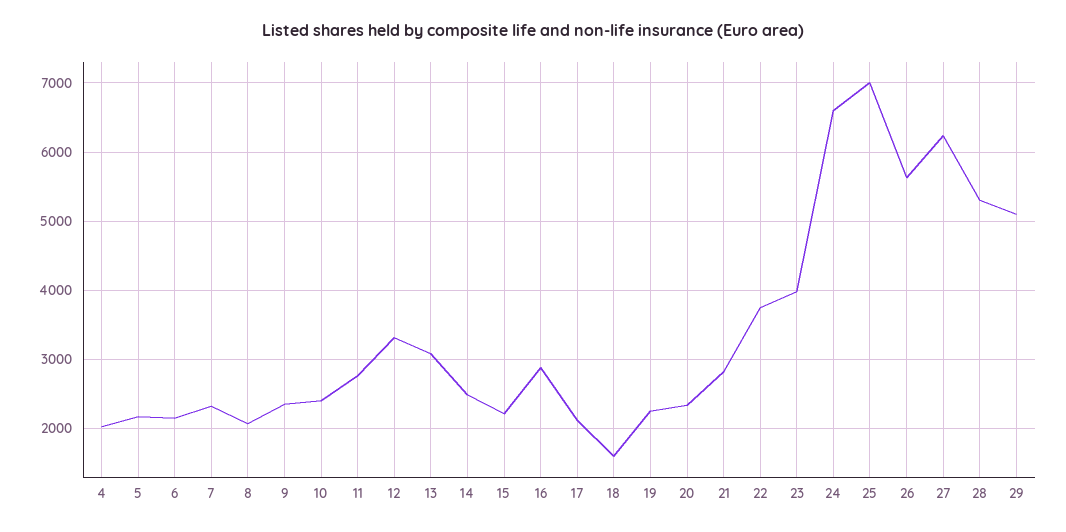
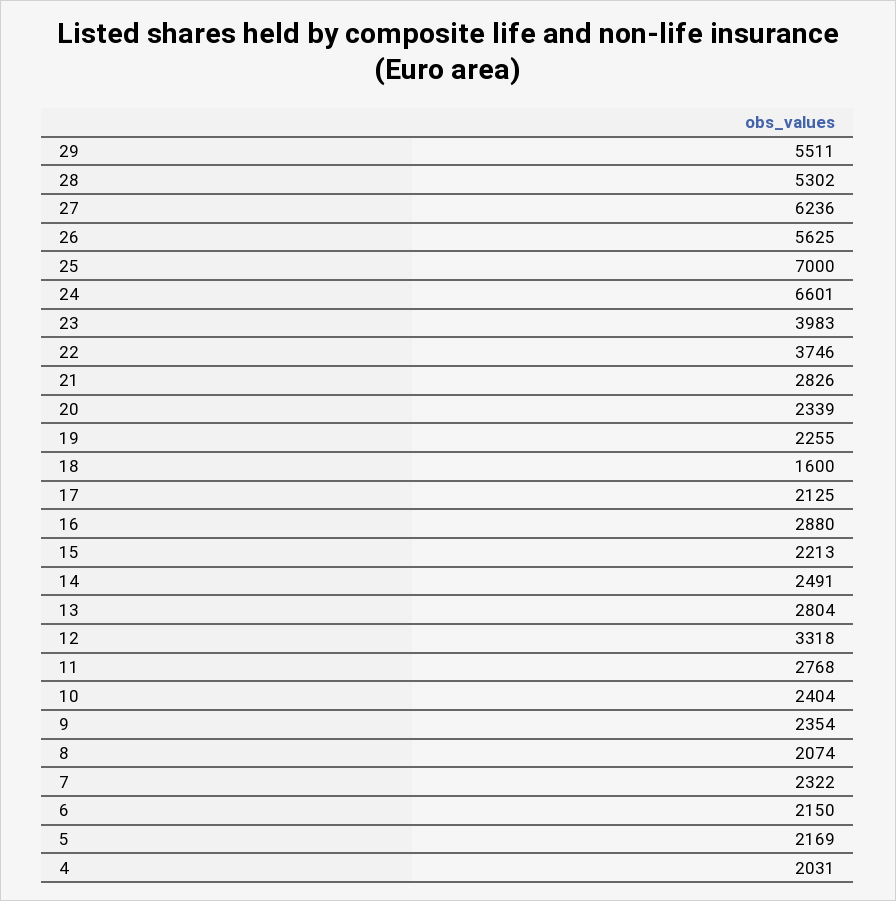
  {
    "4": 2031,
    "5": 2169,
    "6": 2150,
    "7": 2322,
    "8": 2074,
    "9": 2354,
    "10": 2404,
    "11": 2768,
    "12": 3318,
-   "13": 3100,
+   "13": 2804,
    "14": 2491,
    "15": 2213,
    "16": 2880,
    "17": 2125,
    "18": 1600,
    "19": 2255,
    "20": 2339,
    "21": 2826,
    "22": 3746,
    "23": 3983,
    "24": 6601,
    "25": 7000,
    "26": 5625,
    "27": 6236,
    "28": 5302,
-   "29": 5100
+   "29": 5511
  }

